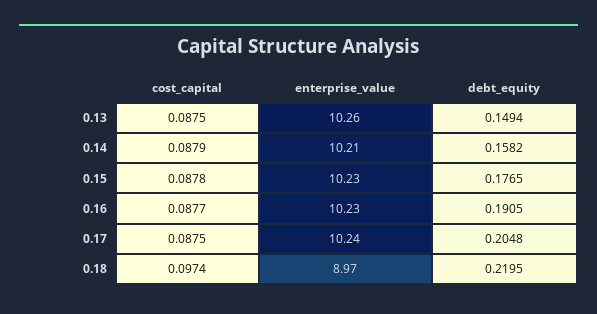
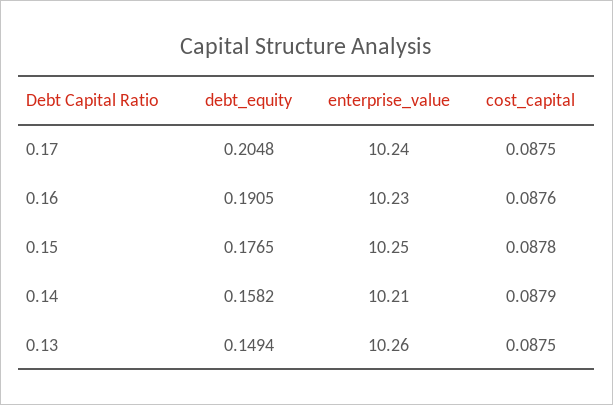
  {
    "cost_capital": {
      "0.13": 0.0875,
      "0.14": 0.0879,
      "0.15": 0.0878,
-     "0.16": 0.0877,
+     "0.16": 0.0876,
-     "0.17": 0.0875,
+     "0.17": 0.0875
-     "0.18": 0.0974
    },
    "enterprise_value": {
      "0.13": 10.26,
      "0.14": 10.21,
-     "0.15": 10.23,
+     "0.15": 10.25,
      "0.16": 10.23,
-     "0.17": 10.24,
+     "0.17": 10.24
-     "0.18": 8.97
    },
    "debt_equity": {
      "0.13": 0.1494,
      "0.14": 0.1582,
      "0.15": 0.1765,
      "0.16": 0.1905,
-     "0.17": 0.2048,
+     "0.17": 0.2048
-     "0.18": 0.2195
    }
  }

